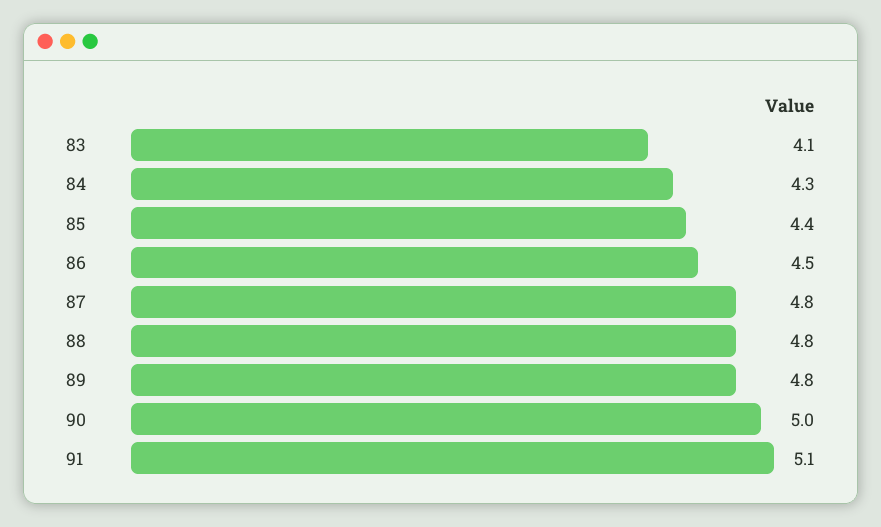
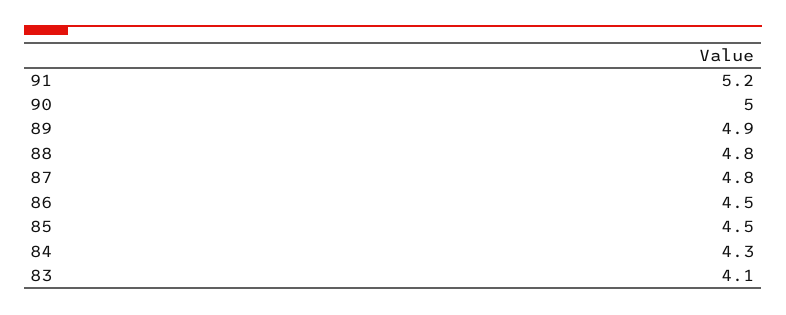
  {
    "83": 4.1,
    "84": 4.3,
-   "85": 4.4,
+   "85": 4.5,
    "86": 4.5,
    "87": 4.8,
    "88": 4.8,
-   "89": 4.8,
+   "89": 4.9,
    "90": 5,
-   "91": 5.1
+   "91": 5.2
  }

